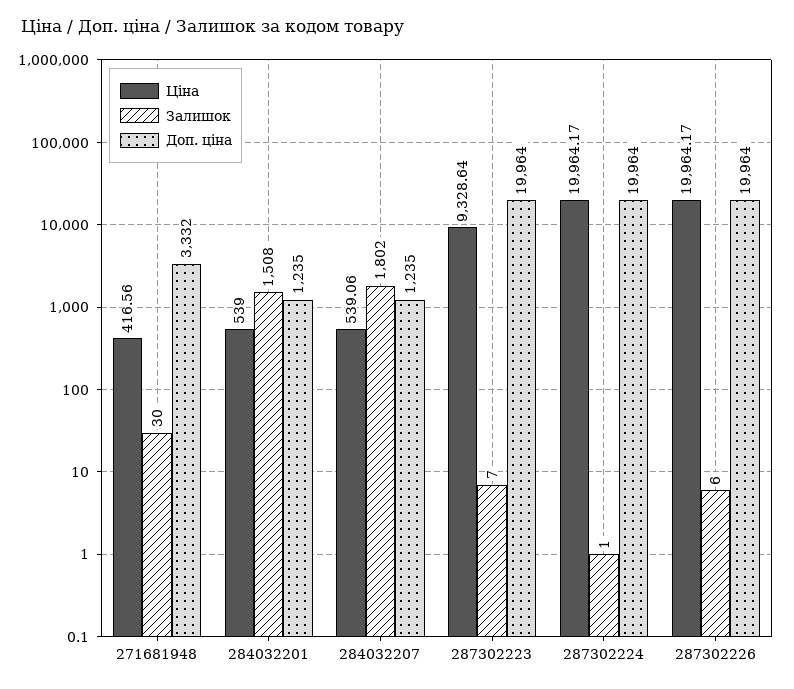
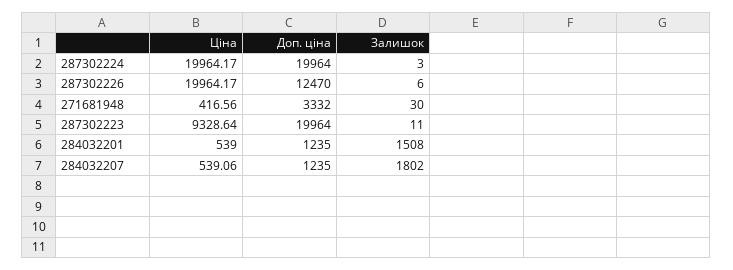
  {
    "Ціна": {
      "271681948": 416.56,
      "284032201": 539,
      "284032207": 539.06,
      "287302223": 9328.64,
      "287302224": 19964.17,
      "287302226": 19964.17
    },
    "Залишок": {
      "271681948": 30,
      "284032201": 1508,
      "284032207": 1802,
-     "287302223": 7,
+     "287302223": 11,
-     "287302224": 1,
+     "287302224": 3,
      "287302226": 6
    },
    "Доп. ціна": {
      "271681948": 3332,
      "284032201": 1235,
      "284032207": 1235,
      "287302223": 19964,
      "287302224": 19964,
-     "287302226": 19964
+     "287302226": 12470
    }
  }

